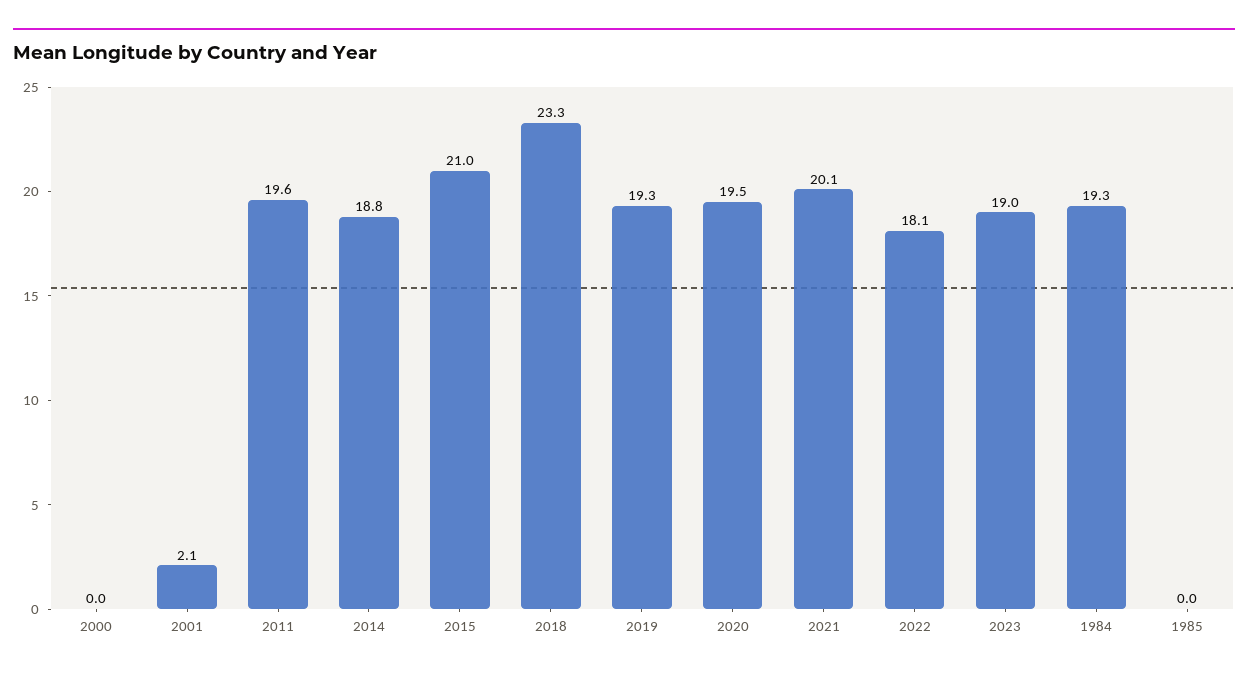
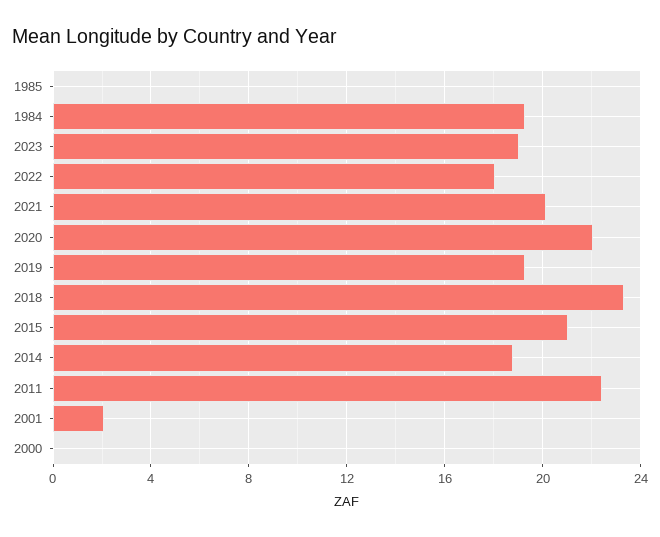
  {
    "2000": 0,
    "2001": 2.1,
-   "2011": 19.6,
+   "2011": 22.5,
    "2014": 18.8,
    "2015": 21,
    "2018": 23.3,
    "2019": 19.3,
-   "2020": 19.5,
+   "2020": 22,
    "2021": 20.1,
    "2022": 18.1,
    "2023": 19,
    "1984": 19.3,
    "1985": 0
  }

